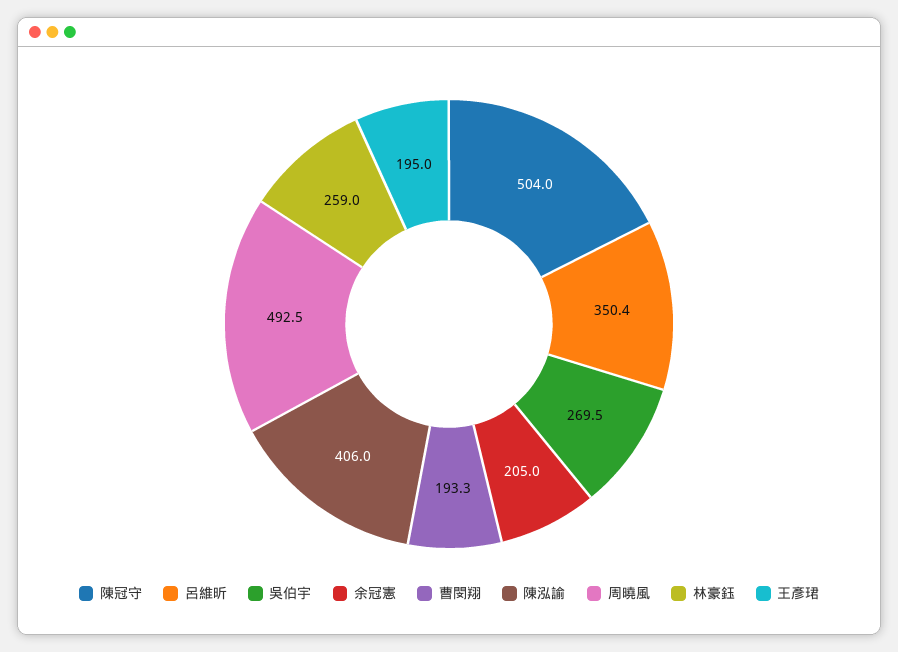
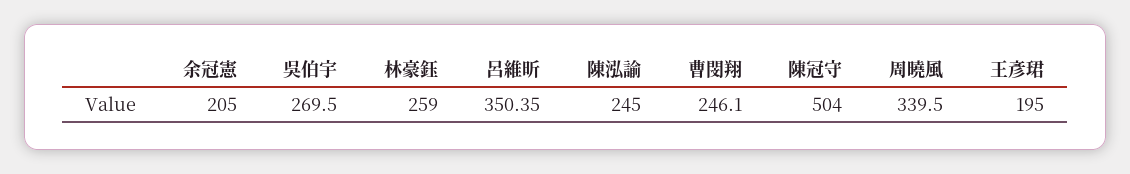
  {
    "陳冠守": 504,
    "呂維昕": 350.35,
    "吳伯宇": 269.5,
    "余冠憲": 205,
-   "曹閔翔": 193.3,
+   "曹閔翔": 246.1,
-   "陳泓諭": 406,
+   "陳泓諭": 245,
-   "周曉風": 492.5,
+   "周曉風": 339.5,
    "林豪鈺": 259,
    "王彥珺": 195
  }

